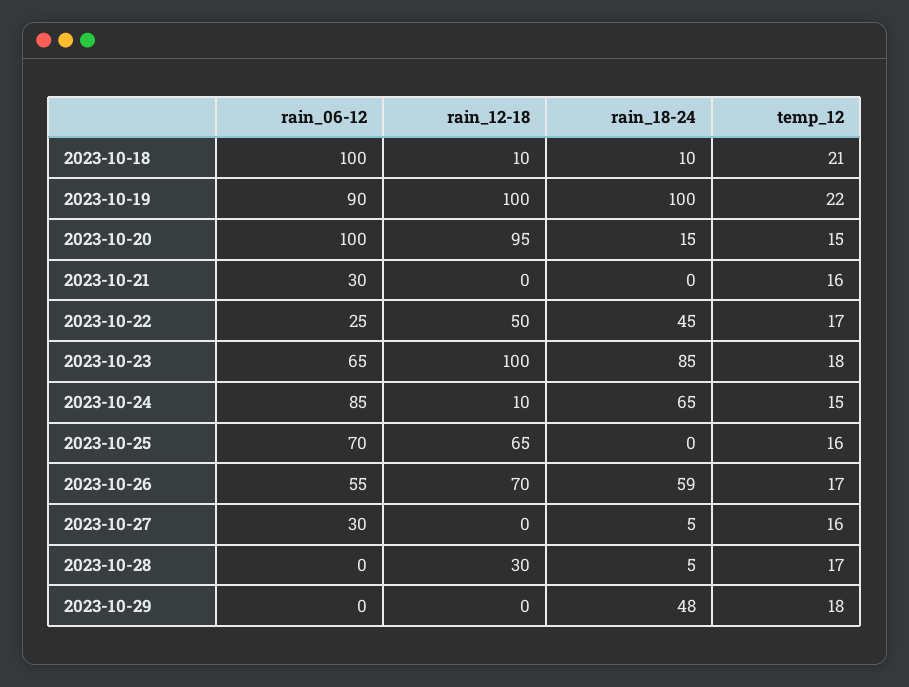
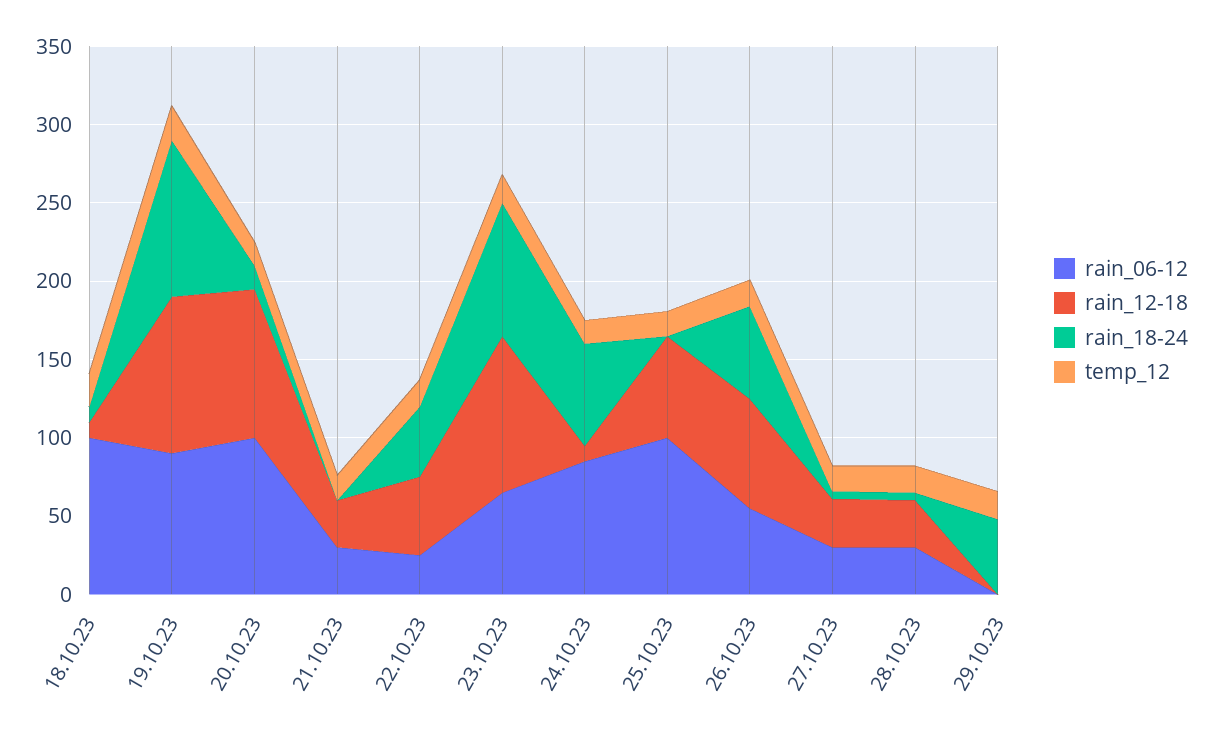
  {
    "rain_06-12": {
      "2023-10-18": 100,
      "2023-10-19": 90,
      "2023-10-20": 100,
      "2023-10-21": 30,
      "2023-10-22": 25,
      "2023-10-23": 65,
      "2023-10-24": 85,
-     "2023-10-25": 70,
+     "2023-10-25": 100,
      "2023-10-26": 55,
      "2023-10-27": 30,
-     "2023-10-28": 0,
+     "2023-10-28": 30,
      "2023-10-29": 0
    },
    "rain_12-18": {
      "2023-10-18": 10,
      "2023-10-19": 100,
      "2023-10-20": 95,
-     "2023-10-21": 0,
+     "2023-10-21": 30,
      "2023-10-22": 50,
      "2023-10-23": 100,
      "2023-10-24": 10,
      "2023-10-25": 65,
      "2023-10-26": 70,
-     "2023-10-27": 0,
+     "2023-10-27": 30,
      "2023-10-28": 30,
      "2023-10-29": 0
    },
    "rain_18-24": {
      "2023-10-18": 10,
      "2023-10-19": 100,
      "2023-10-20": 15,
      "2023-10-21": 0,
      "2023-10-22": 45,
      "2023-10-23": 85,
      "2023-10-24": 65,
      "2023-10-25": 0,
      "2023-10-26": 59,
      "2023-10-27": 5,
      "2023-10-28": 5,
      "2023-10-29": 48
    },
    "temp_12": {
      "2023-10-18": 21,
      "2023-10-19": 22,
      "2023-10-20": 15,
      "2023-10-21": 16,
      "2023-10-22": 17,
      "2023-10-23": 18,
      "2023-10-24": 15,
      "2023-10-25": 16,
      "2023-10-26": 17,
      "2023-10-27": 16,
      "2023-10-28": 17,
      "2023-10-29": 18
    }
  }

